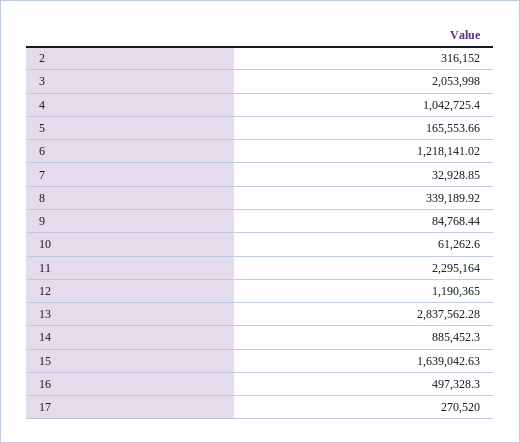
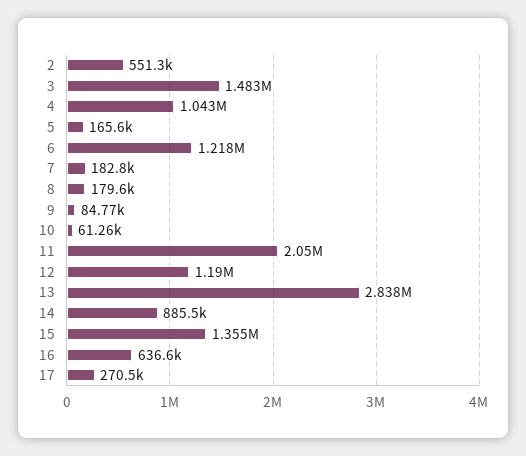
  {
-   "2": 316152,
+   "2": 551300,
-   "3": 2053998,
+   "3": 1483000,
    "4": 1042725.4,
    "5": 165553.66,
    "6": 1218141.02,
-   "7": 32928.85,
+   "7": 182800,
-   "8": 339189.92,
+   "8": 179600,
    "9": 84768.44,
    "10": 61262.6,
-   "11": 2295164,
+   "11": 2050000,
    "12": 1190365,
    "13": 2837562.28,
    "14": 885452.3,
-   "15": 1639042.63,
+   "15": 1355000,
-   "16": 497328.3,
+   "16": 636600,
    "17": 270520
  }

